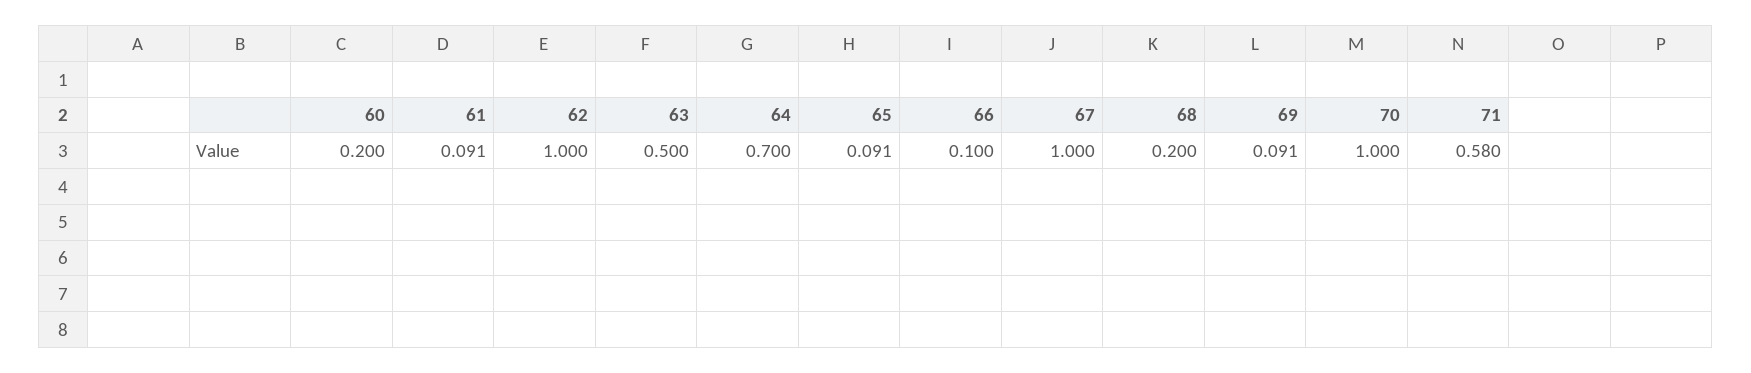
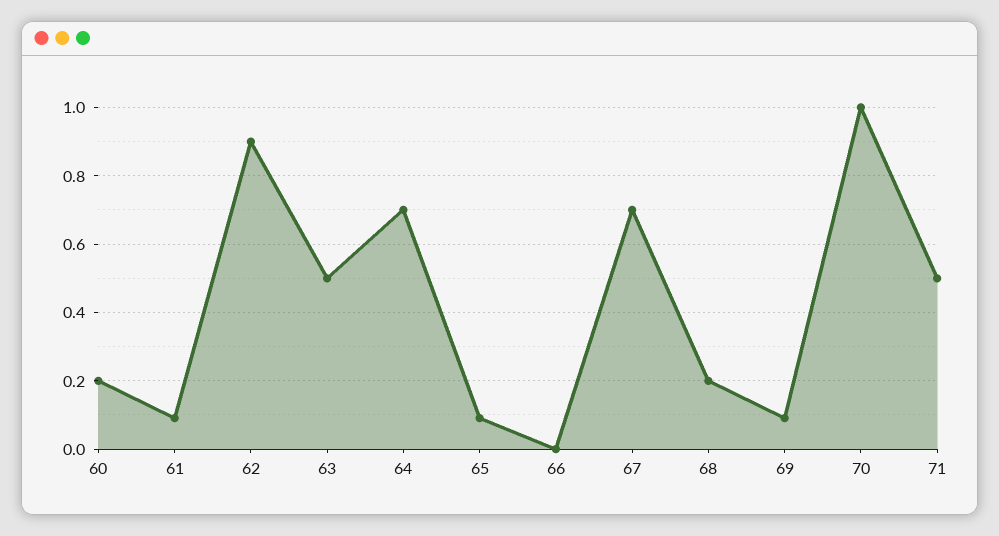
  {
    "60": 0.2,
    "61": 0.091,
-   "62": 1,
+   "62": 0.9,
    "63": 0.5,
    "64": 0.7,
    "65": 0.091,
-   "66": 0.1,
+   "66": 0,
-   "67": 1,
+   "67": 0.7,
    "68": 0.2,
    "69": 0.091,
    "70": 1,
-   "71": 0.58
+   "71": 0.5
  }

